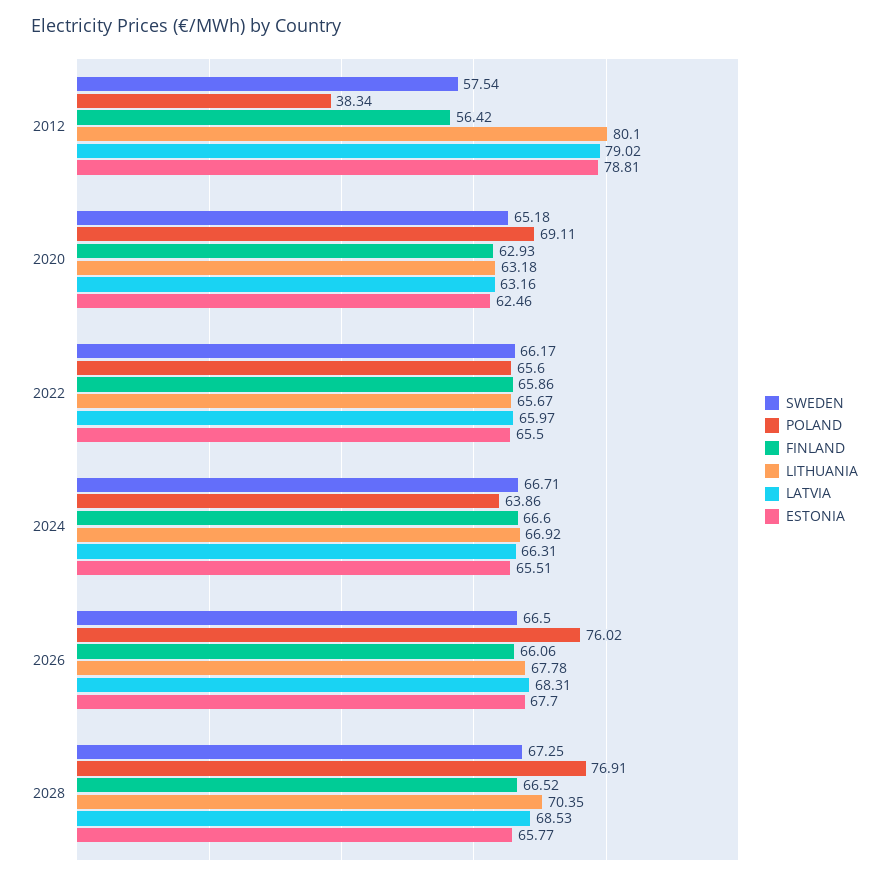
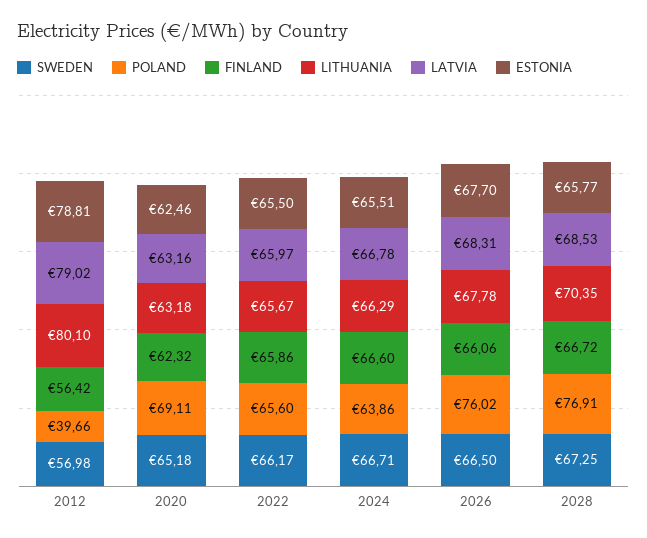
  {
    "SWEDEN": {
-     "2012": 57.54,
+     "2012": 56.98,
      "2020": 65.18,
      "2022": 66.17,
      "2024": 66.71,
      "2026": 66.5,
      "2028": 67.25
    },
    "POLAND": {
-     "2012": 38.34,
+     "2012": 39.66,
      "2020": 69.11,
      "2022": 65.6,
      "2024": 63.86,
      "2026": 76.02,
      "2028": 76.91
    },
    "FINLAND": {
      "2012": 56.42,
-     "2020": 62.93,
+     "2020": 62.32,
      "2022": 65.86,
      "2024": 66.6,
      "2026": 66.06,
-     "2028": 66.52
+     "2028": 66.72
    },
    "LITHUANIA": {
      "2012": 80.1,
      "2020": 63.18,
      "2022": 65.67,
-     "2024": 66.92,
+     "2024": 66.29,
      "2026": 67.78,
      "2028": 70.35
    },
    "LATVIA": {
      "2012": 79.02,
      "2020": 63.16,
      "2022": 65.97,
-     "2024": 66.31,
+     "2024": 66.78,
      "2026": 68.31,
      "2028": 68.53
    },
    "ESTONIA": {
      "2012": 78.81,
      "2020": 62.46,
      "2022": 65.5,
      "2024": 65.51,
      "2026": 67.7,
      "2028": 65.77
    }
  }

